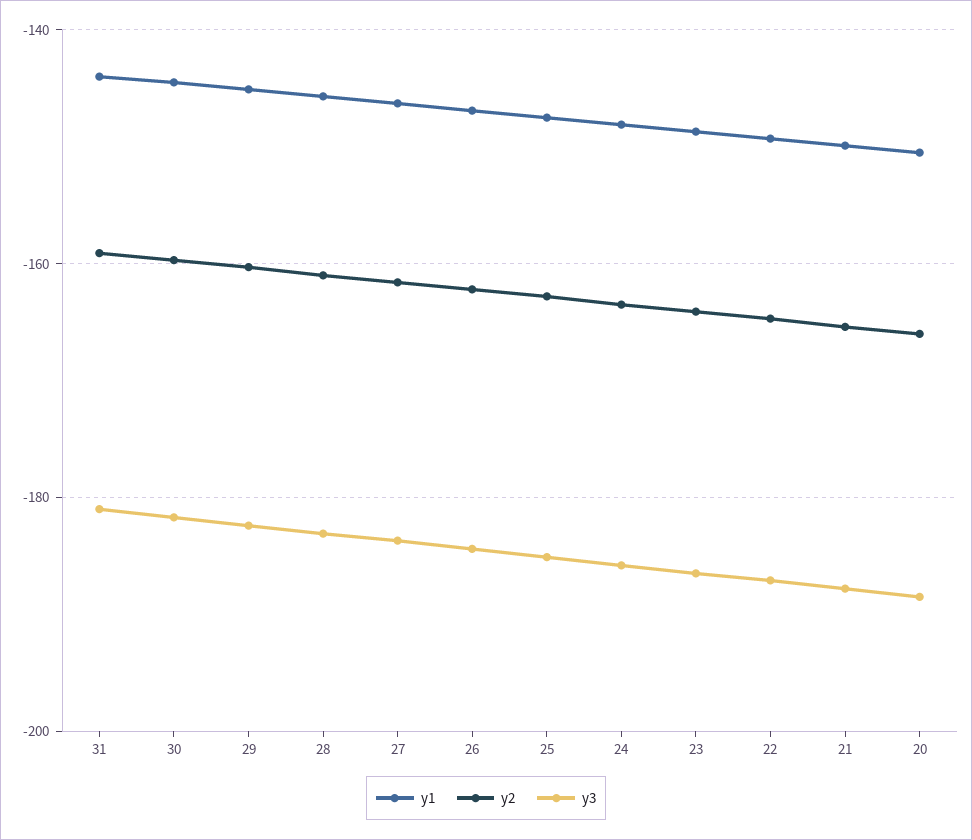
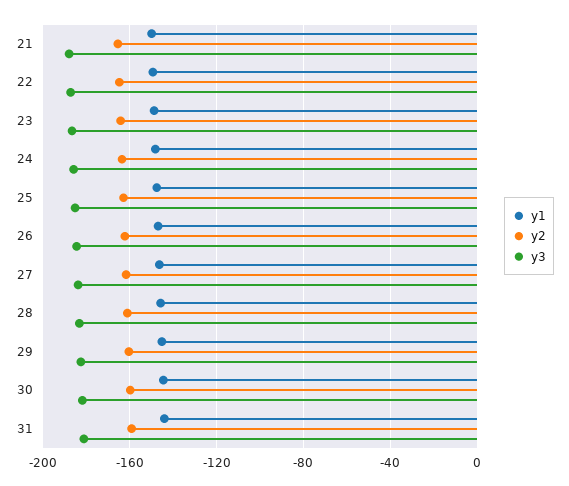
  {
    "y1": {
      "31": -144,
      "30": -144,
      "29": -146,
      "28": -146,
      "27": -146,
      "26": -146,
      "25": -148,
      "24": -148,
      "23": -148,
      "22": -150,
-     "21": -150,
+     "21": -150
-     "20": -150
    },
    "y2": {
      "31": -160,
      "30": -160,
      "29": -160,
      "28": -162,
      "27": -162,
      "26": -162,
      "25": -162,
      "24": -164,
      "23": -164,
      "22": -164,
-     "21": -166,
+     "21": -166
-     "20": -166
    },
    "y3": {
      "31": -182,
      "30": -182,
      "29": -182,
      "28": -184,
      "27": -184,
      "26": -184,
      "25": -186,
      "24": -186,
      "23": -186,
      "22": -188,
-     "21": -188,
+     "21": -188
-     "20": -188
    }
  }

